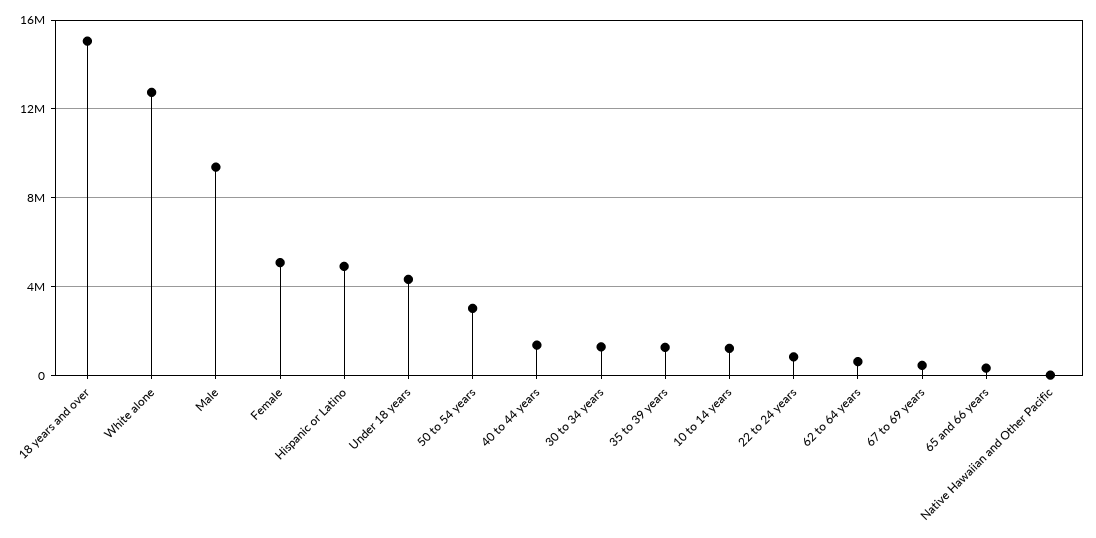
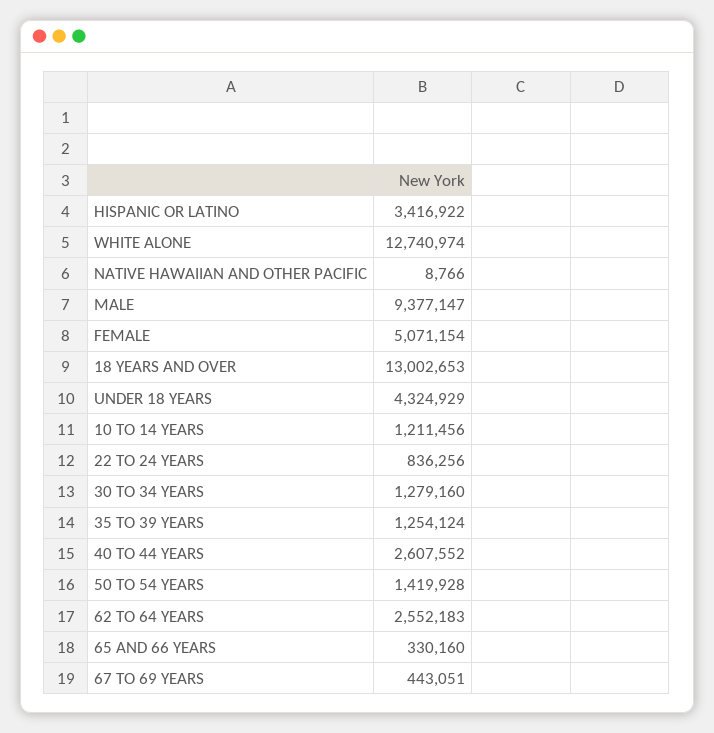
  {
-   "18 years and over": 15000000,
+   "18 years and over": 13002653,
    "White alone": 12740974,
    "Male": 9377147,
    "Female": 5071154,
-   "Hispanic or Latino": 5000000,
+   "Hispanic or Latino": 3416922,
    "Under 18 years": 4324929,
-   "50 to 54 years": 3000000,
+   "50 to 54 years": 1419928,
-   "40 to 44 years": 1500000,
+   "40 to 44 years": 2607552,
    "30 to 34 years": 1279160,
    "35 to 39 years": 1254124,
    "10 to 14 years": 1211456,
    "22 to 24 years": 836256,
-   "62 to 64 years": 500000,
+   "62 to 64 years": 2552183,
    "67 to 69 years": 443051,
    "65 and 66 years": 330160,
    "Native Hawaiian and Other Pacific": 8766
  }

